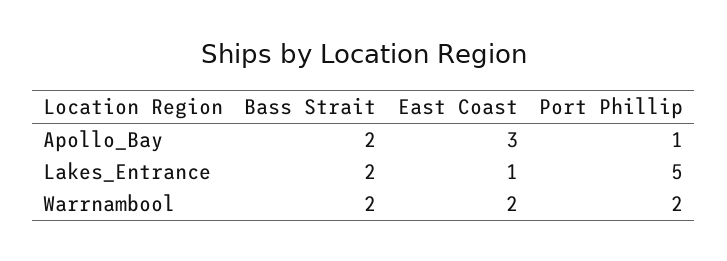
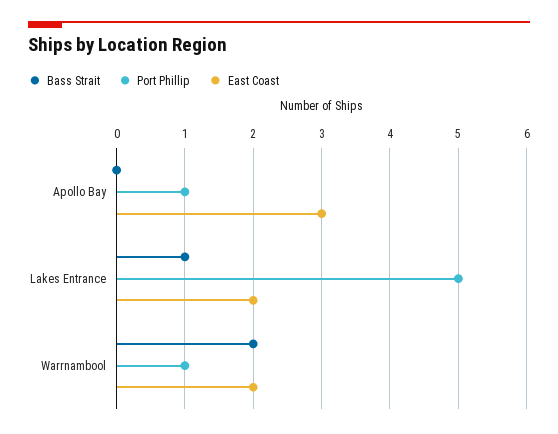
  {
    "Bass Strait": {
-     "Apollo_Bay": 2,
+     "Apollo_Bay": 0,
-     "Lakes_Entrance": 2,
+     "Lakes_Entrance": 1,
      "Warrnambool": 2
    },
    "East Coast": {
      "Apollo_Bay": 3,
-     "Lakes_Entrance": 1,
+     "Lakes_Entrance": 2,
      "Warrnambool": 2
    },
    "Port Phillip": {
      "Apollo_Bay": 1,
      "Lakes_Entrance": 5,
-     "Warrnambool": 2
+     "Warrnambool": 1
    }
  }

